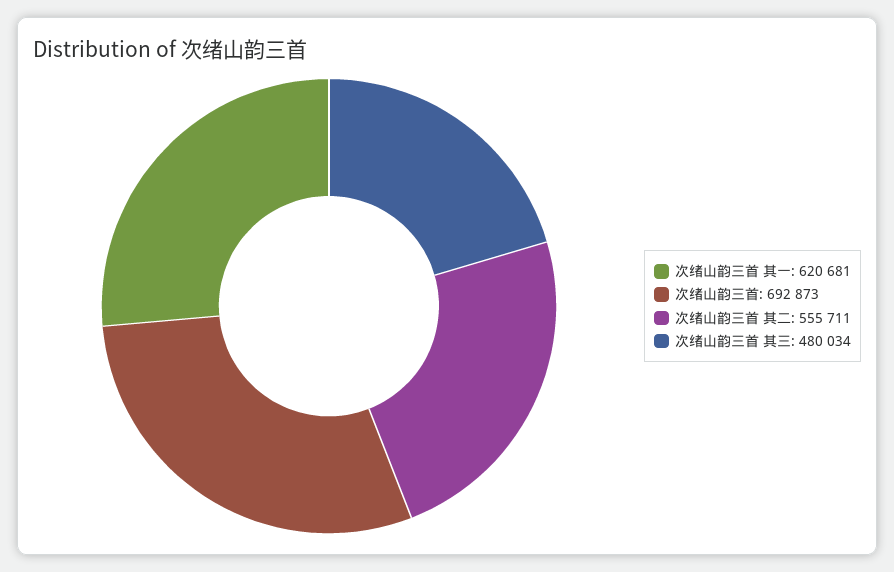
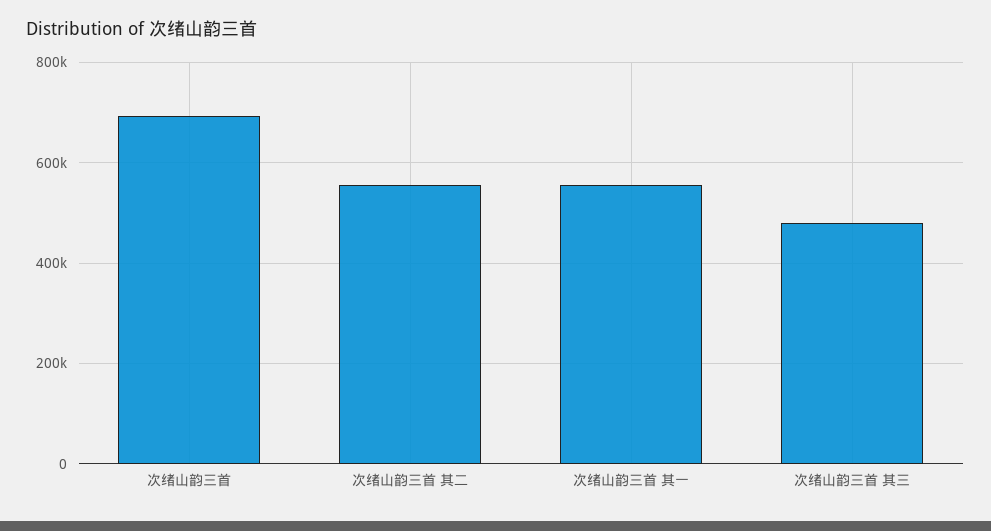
  {
-   "次绪山韵三首 其一": 620681,
+   "次绪山韵三首 其一": 560000,
    "次绪山韵三首": 692873,
    "次绪山韵三首 其二": 555711,
    "次绪山韵三首 其三": 480034
  }

